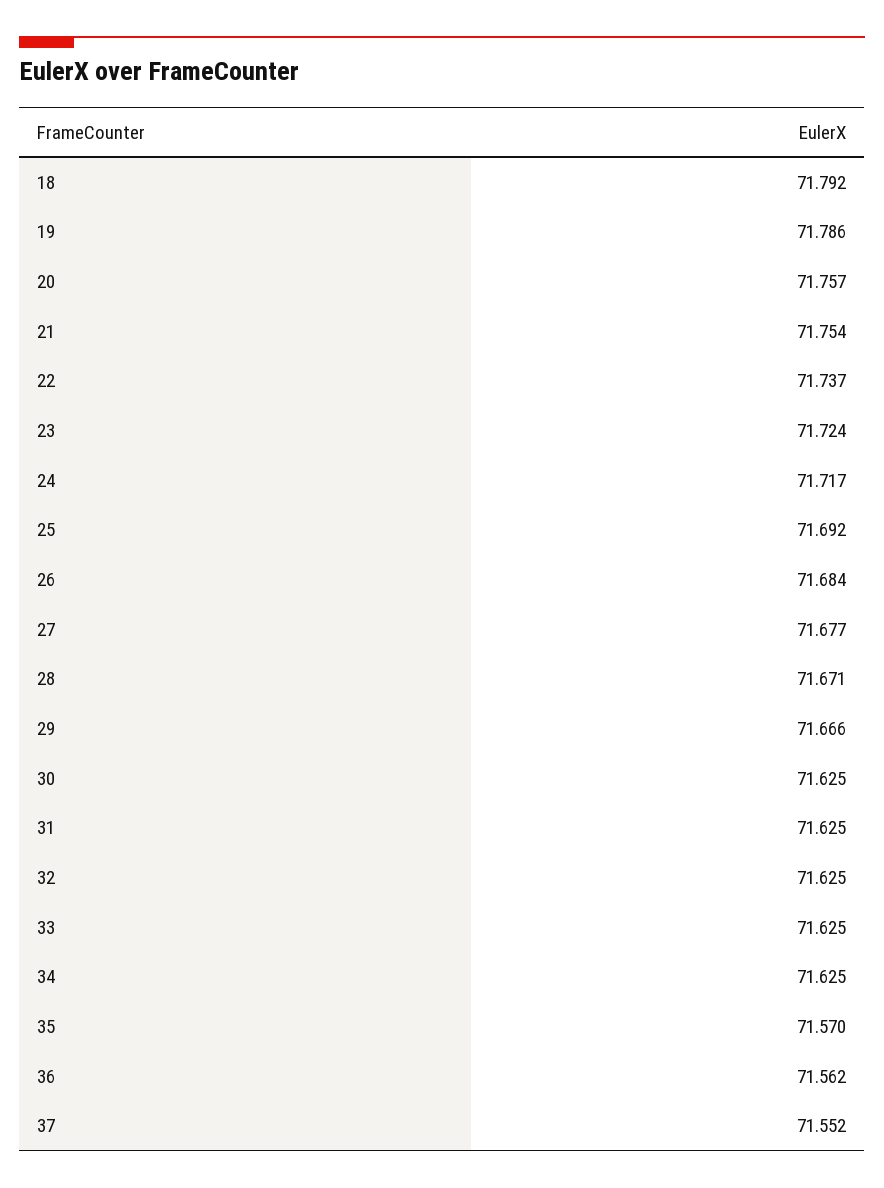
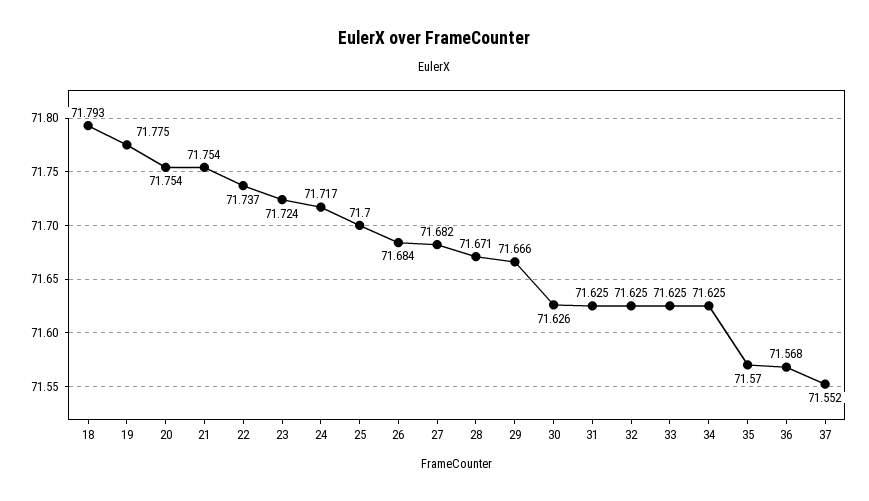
  {
-   "18": 71.792,
+   "18": 71.793,
-   "19": 71.786,
+   "19": 71.775,
-   "20": 71.757,
+   "20": 71.754,
    "21": 71.754,
    "22": 71.737,
    "23": 71.724,
    "24": 71.717,
-   "25": 71.692,
+   "25": 71.7,
    "26": 71.684,
-   "27": 71.677,
+   "27": 71.682,
    "28": 71.671,
    "29": 71.666,
-   "30": 71.625,
+   "30": 71.626,
    "31": 71.625,
    "32": 71.625,
    "33": 71.625,
    "34": 71.625,
    "35": 71.57,
-   "36": 71.562,
+   "36": 71.568,
    "37": 71.552
  }

